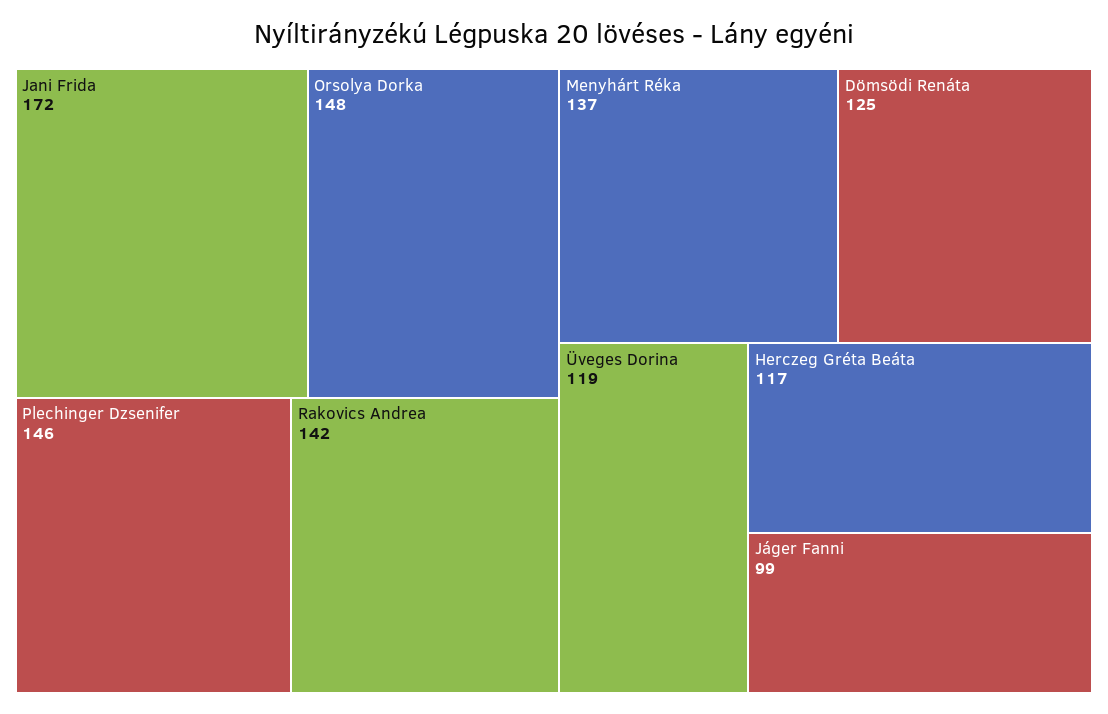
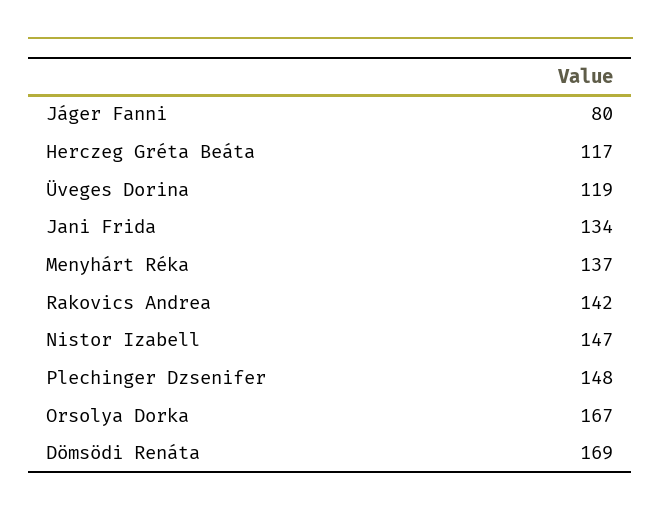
  {
-   "Jani Frida": 172,
+   "Jani Frida": 134,
-   "Orsolya Dorka": 148,
+   "Orsolya Dorka": 167,
-   "Plechinger Dzsenifer": 146,
+   "Plechinger Dzsenifer": 148,
    "Rakovics Andrea": 142,
    "Menyhárt Réka": 137,
-   "Dömsödi Renáta": 125,
+   "Dömsödi Renáta": 169,
    "Üveges Dorina": 119,
    "Herczeg Gréta Beáta": 117,
-   "Jáger Fanni": 99
+   "Jáger Fanni": 80,
+   "Nistor Izabell": 147
  }

